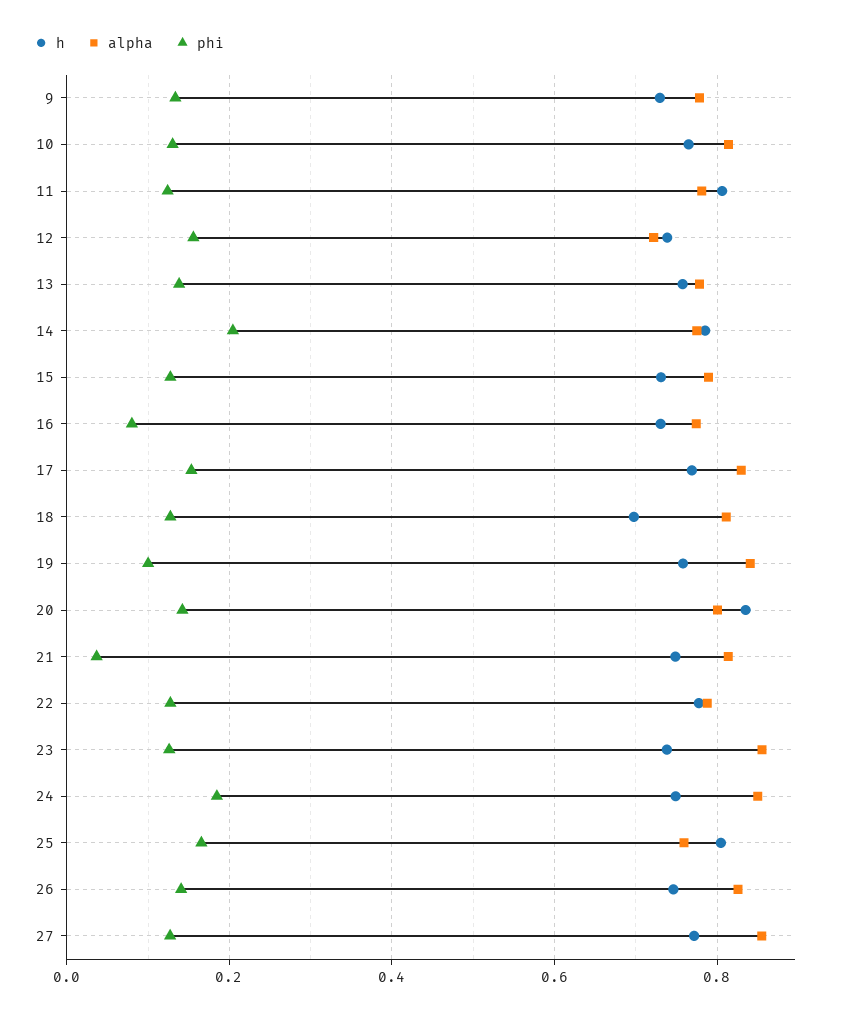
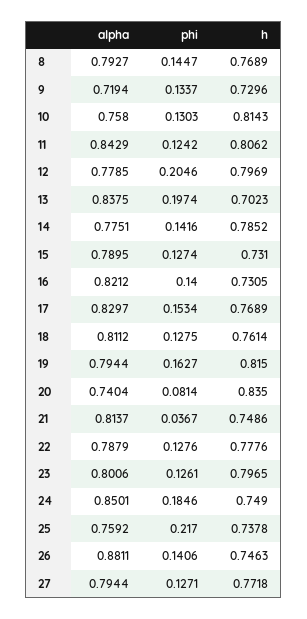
  {
    "h": {
      "9": 0.7296,
-     "10": 0.76,
+     "10": 0.8143,
      "11": 0.8062,
-     "12": 0.74,
+     "12": 0.7969,
-     "13": 0.76,
+     "13": 0.7023,
      "14": 0.7852,
      "15": 0.731,
      "16": 0.7305,
      "17": 0.7689,
-     "18": 0.7,
+     "18": 0.7614,
-     "19": 0.76,
+     "19": 0.815,
      "20": 0.835,
      "21": 0.7486,
      "22": 0.7776,
-     "23": 0.74,
+     "23": 0.7965,
      "24": 0.749,
-     "25": 0.8,
+     "25": 0.7378,
      "26": 0.7463,
-     "27": 0.7718
+     "27": 0.7718,
+     "8": 0.7689
    },
    "alpha": {
-     "9": 0.78,
+     "9": 0.7194,
-     "10": 0.82,
+     "10": 0.758,
-     "11": 0.78,
+     "11": 0.8429,
-     "12": 0.72,
+     "12": 0.7785,
-     "13": 0.78,
+     "13": 0.8375,
      "14": 0.7751,
      "15": 0.7895,
-     "16": 0.78,
+     "16": 0.8212,
      "17": 0.8297,
      "18": 0.8112,
-     "19": 0.84,
+     "19": 0.7944,
-     "20": 0.8,
+     "20": 0.7404,
      "21": 0.8137,
      "22": 0.7879,
-     "23": 0.86,
+     "23": 0.8006,
      "24": 0.8501,
      "25": 0.7592,
-     "26": 0.82,
+     "26": 0.8811,
-     "27": 0.86
+     "27": 0.7944,
+     "8": 0.7927
    },
    "phi": {
      "9": 0.1337,
      "10": 0.1303,
      "11": 0.1242,
-     "12": 0.16,
+     "12": 0.2046,
-     "13": 0.14,
+     "13": 0.1974,
-     "14": 0.2,
+     "14": 0.1416,
      "15": 0.1274,
-     "16": 0.08,
+     "16": 0.14,
      "17": 0.1534,
      "18": 0.1275,
-     "19": 0.1,
+     "19": 0.1627,
-     "20": 0.14,
+     "20": 0.0814,
      "21": 0.0367,
      "22": 0.1276,
      "23": 0.1261,
      "24": 0.1846,
-     "25": 0.16,
+     "25": 0.217,
      "26": 0.1406,
-     "27": 0.1271
+     "27": 0.1271,
+     "8": 0.1447
    }
  }

